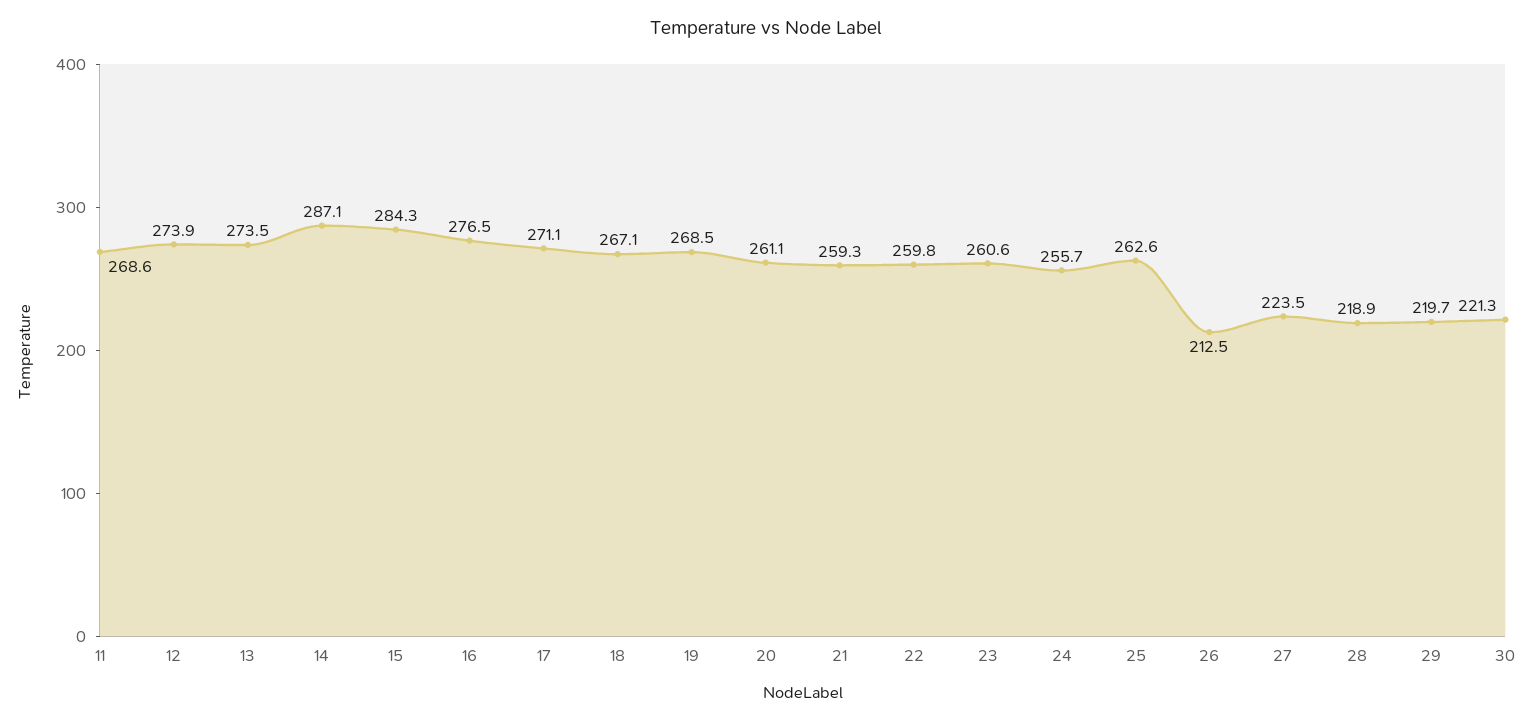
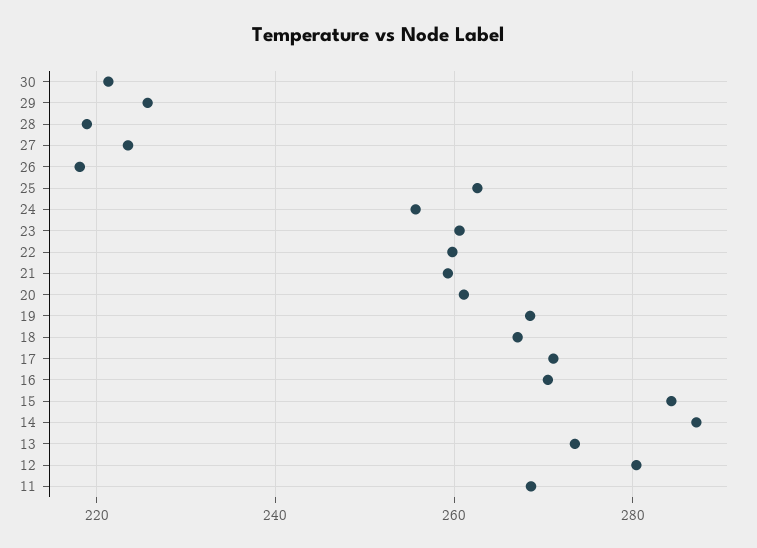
  {
    "11": 268.6,
-   "12": 273.9,
+   "12": 280,
    "13": 273.5,
    "14": 287.1,
    "15": 284.3,
-   "16": 276.5,
+   "16": 270,
    "17": 271.1,
    "18": 267.1,
    "19": 268.5,
    "20": 261.1,
    "21": 259.3,
    "22": 259.8,
    "23": 260.6,
    "24": 255.7,
    "25": 262.6,
-   "26": 212.5,
+   "26": 218,
    "27": 223.5,
    "28": 218.9,
-   "29": 219.7,
+   "29": 226,
    "30": 221.3
  }

